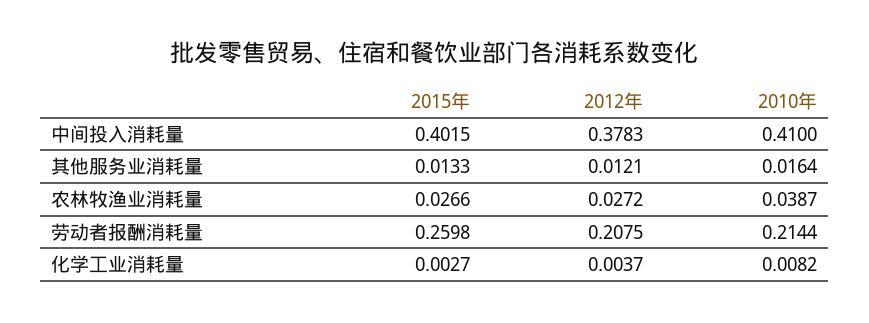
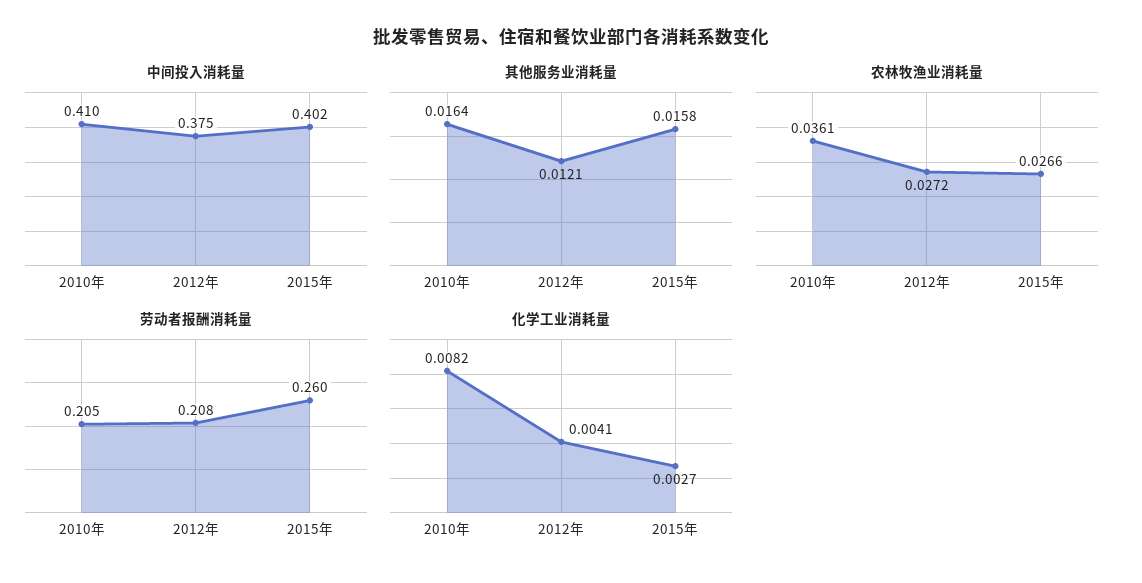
  {
    "中间投入消耗量": {
      "2015年": 0.4015,
-     "2012年": 0.3783,
+     "2012年": 0.375,
      "2010年": 0.41
    },
    "其他服务业消耗量": {
-     "2015年": 0.0133,
+     "2015年": 0.0158,
      "2012年": 0.0121,
      "2010年": 0.0164
    },
    "农林牧渔业消耗量": {
      "2015年": 0.0266,
      "2012年": 0.0272,
-     "2010年": 0.0387
+     "2010年": 0.0361
    },
    "劳动者报酬消耗量": {
      "2015年": 0.2598,
      "2012年": 0.2075,
-     "2010年": 0.2144
+     "2010年": 0.205
    },
    "化学工业消耗量": {
      "2015年": 0.0027,
-     "2012年": 0.0037,
+     "2012年": 0.0041,
      "2010年": 0.0082
    }
  }

